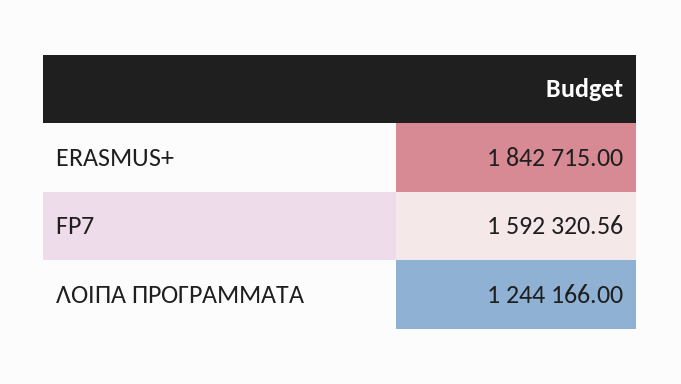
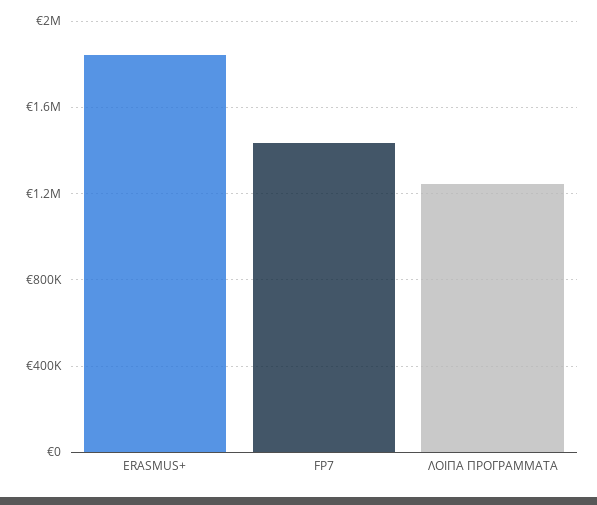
  {
    "ERASMUS+": 1842715,
-   "FP7": 1592320.56,
+   "FP7": 1450000,
    "ΛΟΙΠΑ ΠΡΟΓΡΑΜΜΑΤΑ": 1244166
  }

